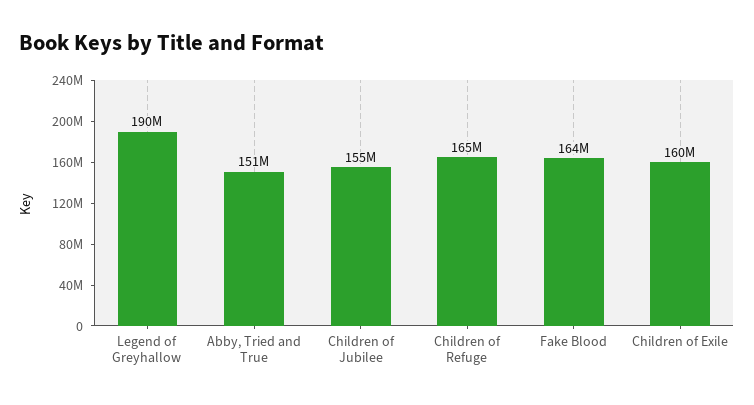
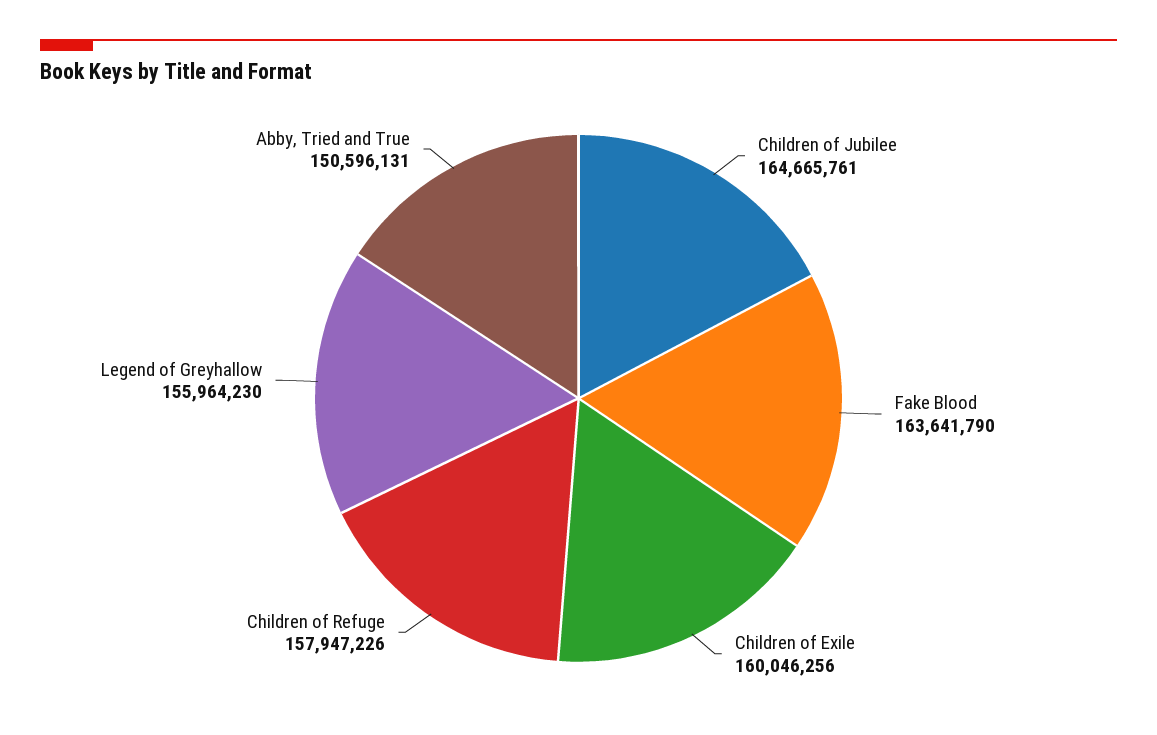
  {
-   "Legend of Greyhallow": 190000000,
+   "Legend of Greyhallow": 155964230,
    "Abby, Tried and True": 150596131,
-   "Children of Jubilee": 155000000,
+   "Children of Jubilee": 164665761,
-   "Children of Refuge": 165000000,
+   "Children of Refuge": 157947226,
    "Fake Blood": 163641790,
    "Children of Exile": 160046256
  }

